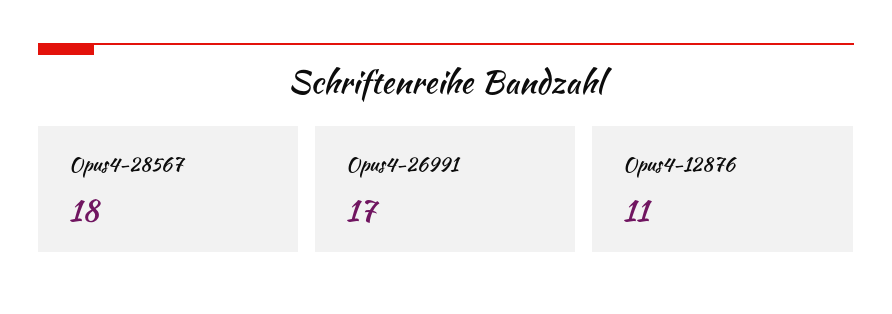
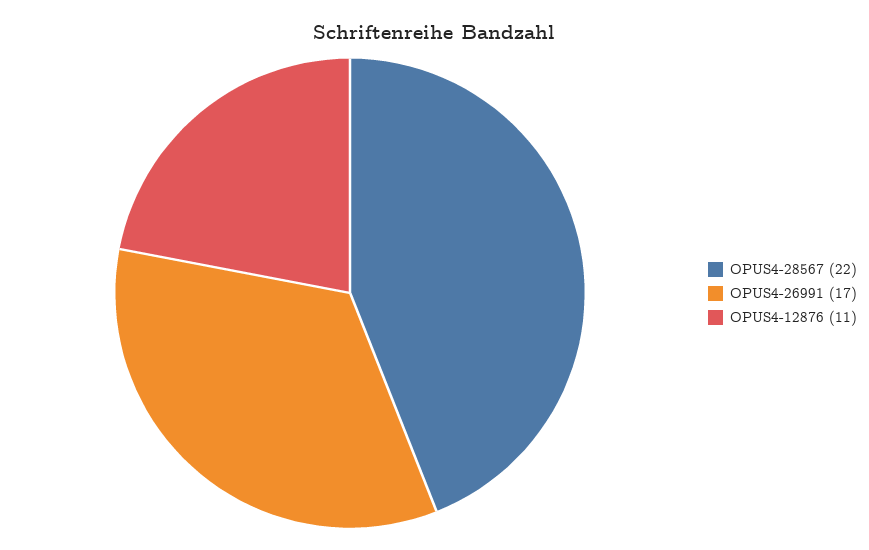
  {
-   "Opus4-28567": 18,
+   "Opus4-28567": 22,
    "Opus4-26991": 17,
    "Opus4-12876": 11
  }

